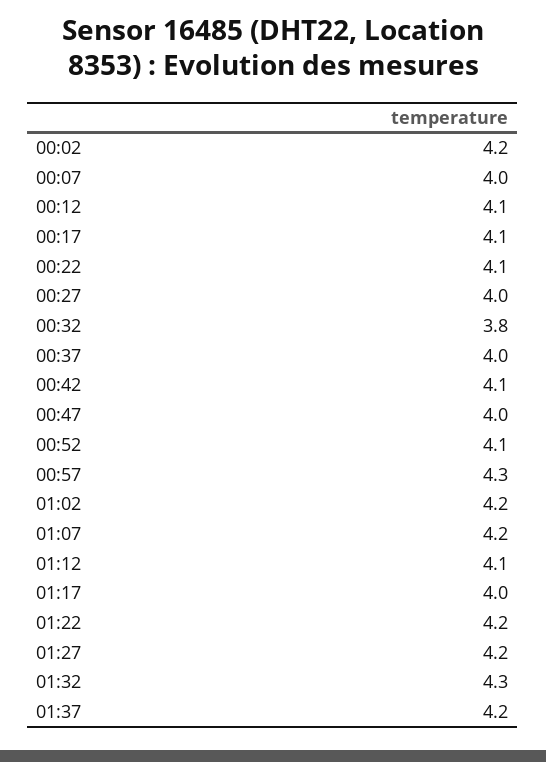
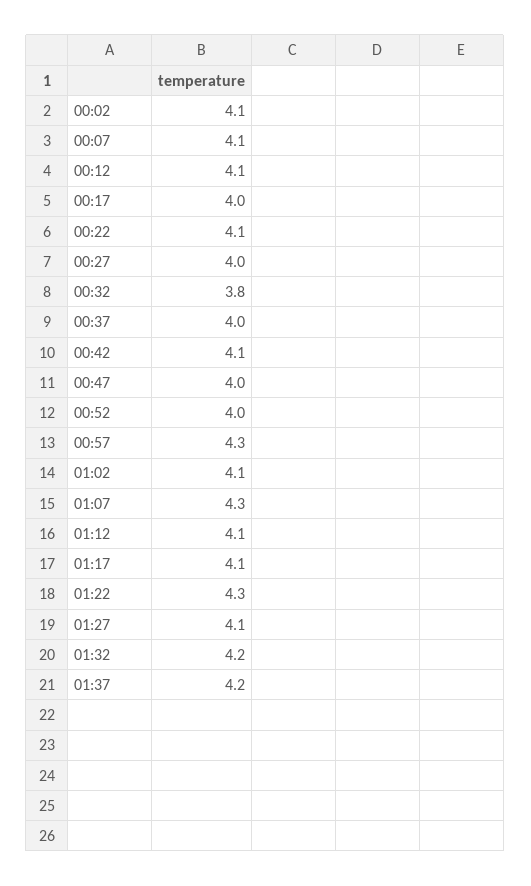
  {
-   "00:02": 4.2,
+   "00:02": 4.1,
-   "00:07": 4,
+   "00:07": 4.1,
    "00:12": 4.1,
-   "00:17": 4.1,
+   "00:17": 4,
    "00:22": 4.1,
    "00:27": 4,
    "00:32": 3.8,
    "00:37": 4,
    "00:42": 4.1,
    "00:47": 4,
-   "00:52": 4.1,
+   "00:52": 4,
    "00:57": 4.3,
-   "01:02": 4.2,
+   "01:02": 4.1,
-   "01:07": 4.2,
+   "01:07": 4.3,
    "01:12": 4.1,
-   "01:17": 4,
+   "01:17": 4.1,
-   "01:22": 4.2,
+   "01:22": 4.3,
-   "01:27": 4.2,
+   "01:27": 4.1,
-   "01:32": 4.3,
+   "01:32": 4.2,
    "01:37": 4.2
  }

